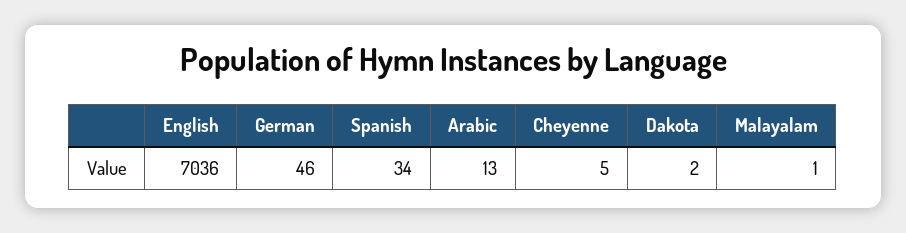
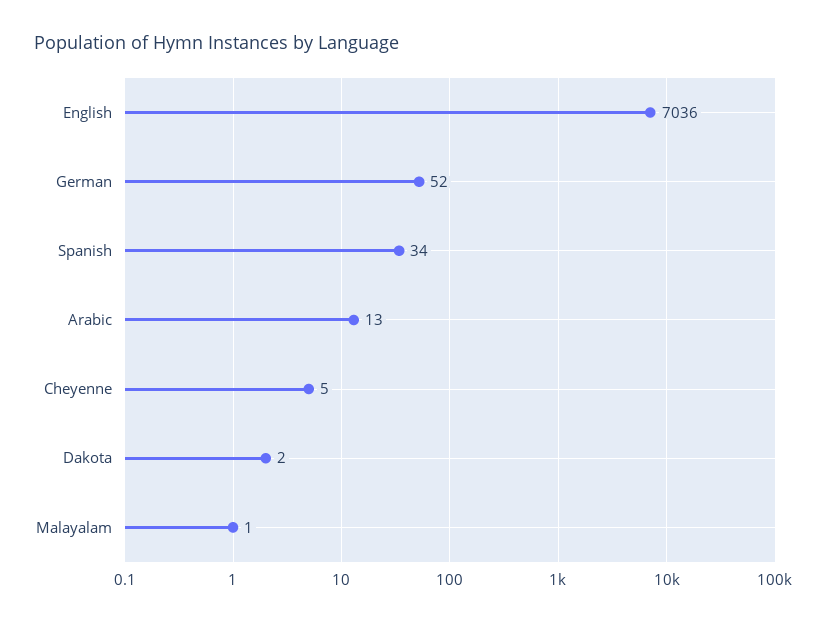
  {
    "English": 7036,
-   "German": 46,
+   "German": 52,
    "Spanish": 34,
    "Arabic": 13,
    "Cheyenne": 5,
    "Dakota": 2,
    "Malayalam": 1
  }

